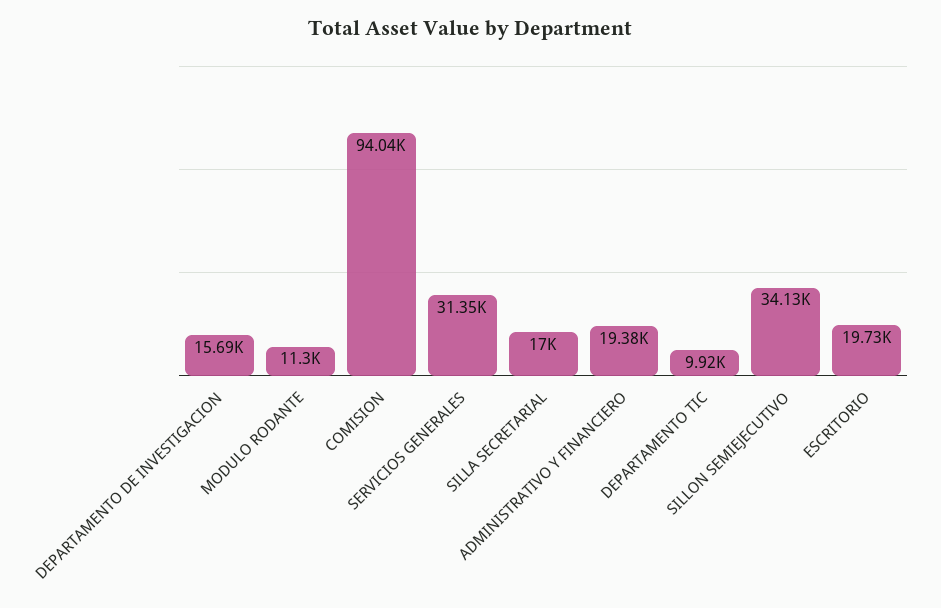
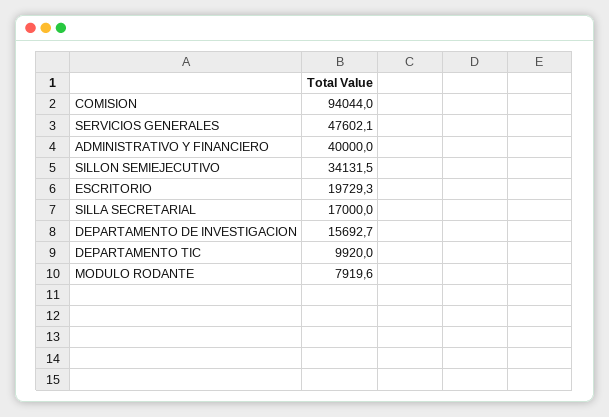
  {
    "DEPARTAMENTO DE INVESTIGACION": 15692.7,
-   "MODULO RODANTE": 11300,
+   "MODULO RODANTE": 7919.6,
    "COMISION": 94044,
-   "SERVICIOS GENERALES": 31350,
+   "SERVICIOS GENERALES": 47602.1,
    "SILLA SECRETARIAL": 17000,
-   "ADMINISTRATIVO Y FINANCIERO": 19380,
+   "ADMINISTRATIVO Y FINANCIERO": 40000,
    "DEPARTAMENTO TIC": 9920,
    "SILLON SEMIEJECUTIVO": 34131.5,
    "ESCRITORIO": 19729.3
  }

